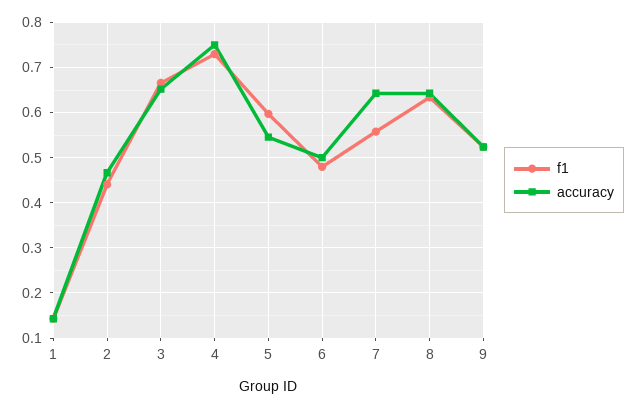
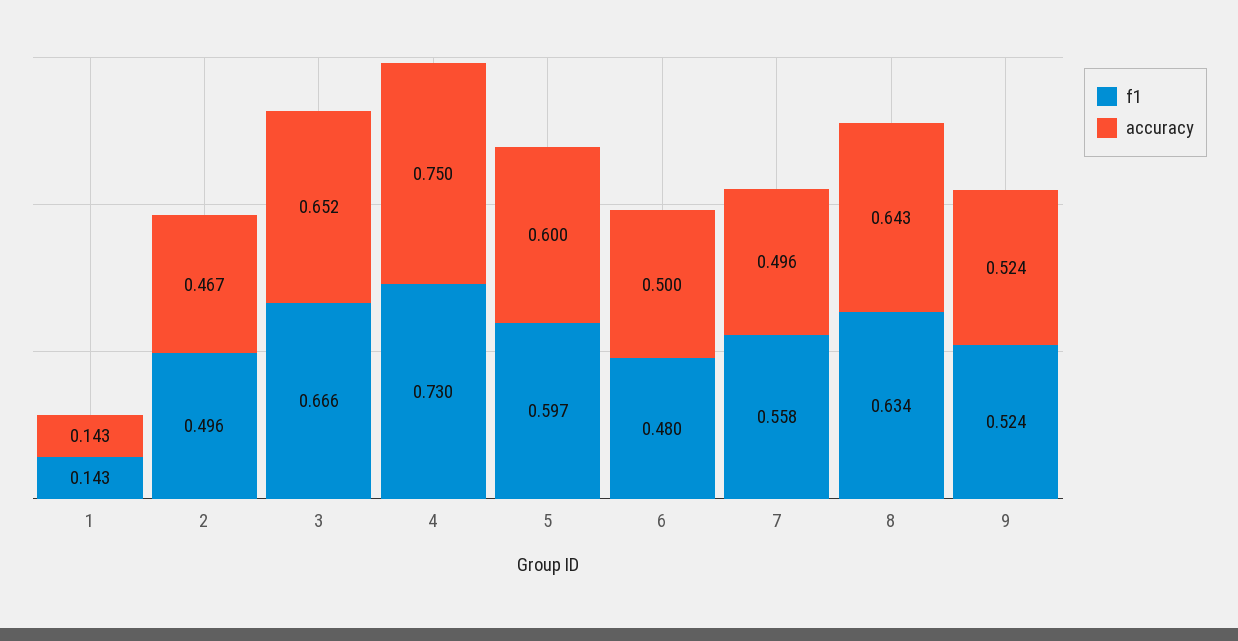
  {
    "f1": {
      "1": 0.143,
-     "2": 0.44,
+     "2": 0.496,
      "3": 0.666,
      "4": 0.73,
      "5": 0.597,
      "6": 0.48,
      "7": 0.558,
      "8": 0.634,
      "9": 0.524
    },
    "accuracy": {
      "1": 0.143,
      "2": 0.467,
      "3": 0.652,
      "4": 0.75,
-     "5": 0.54,
+     "5": 0.6,
      "6": 0.5,
-     "7": 0.64,
+     "7": 0.496,
      "8": 0.643,
      "9": 0.524
    }
  }

